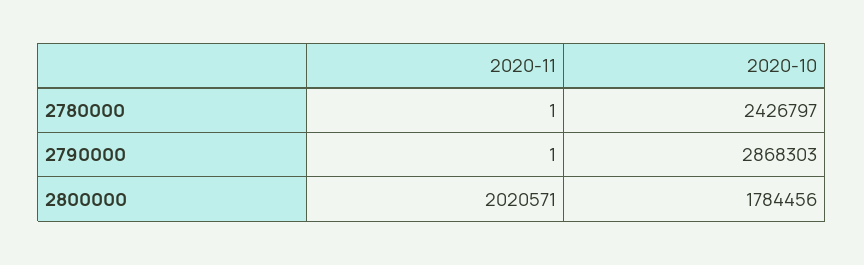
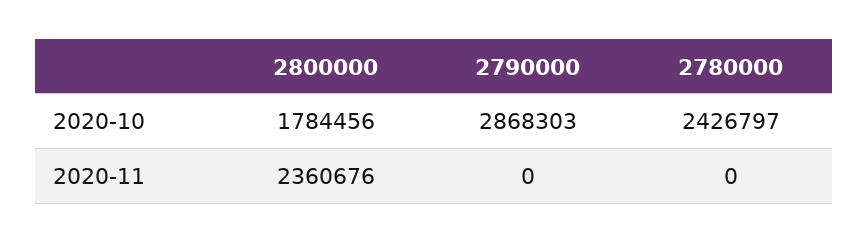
  {
    "2020-11": {
-     "2780000": 1,
+     "2780000": 0,
-     "2790000": 1,
+     "2790000": 0,
-     "2800000": 2020571
+     "2800000": 2360676
    },
    "2020-10": {
      "2780000": 2426797,
      "2790000": 2868303,
      "2800000": 1784456
    }
  }

